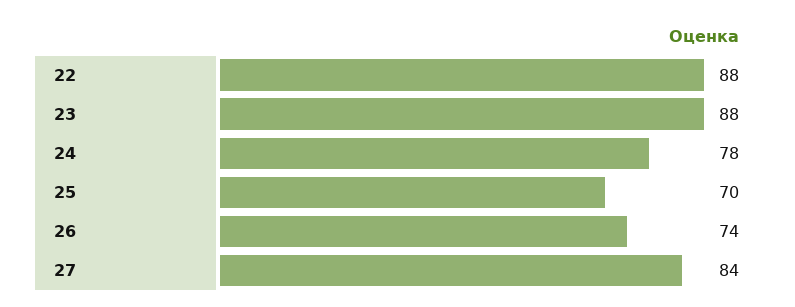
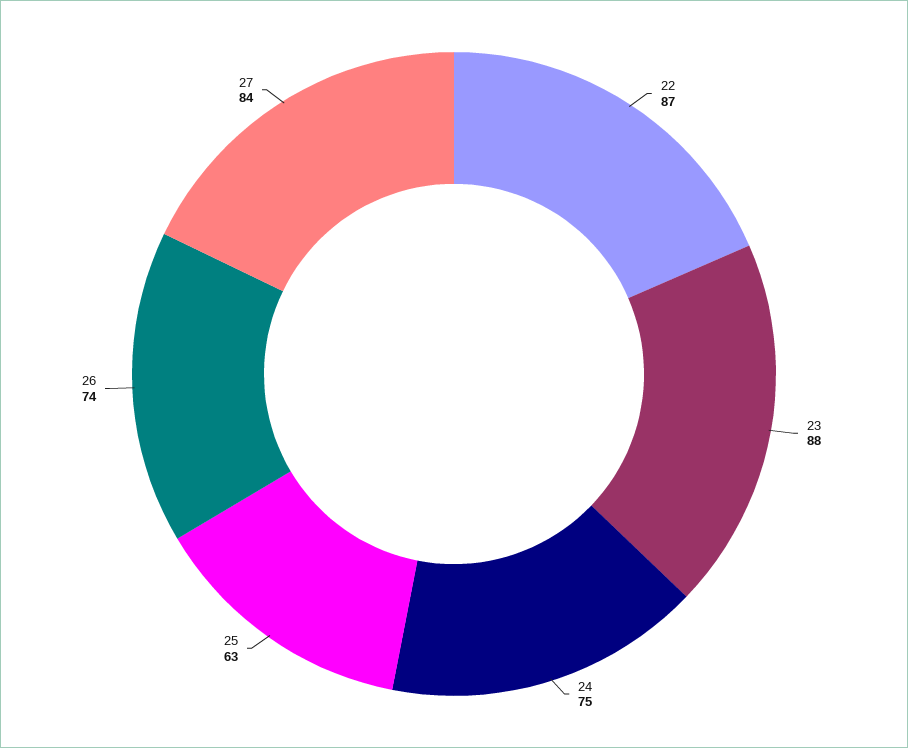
  {
-   "22": 88,
+   "22": 87,
    "23": 88,
-   "24": 78,
+   "24": 75,
-   "25": 70,
+   "25": 63,
    "26": 74,
    "27": 84
  }

